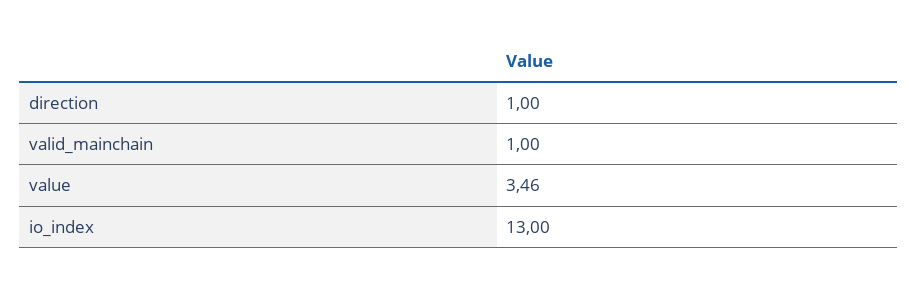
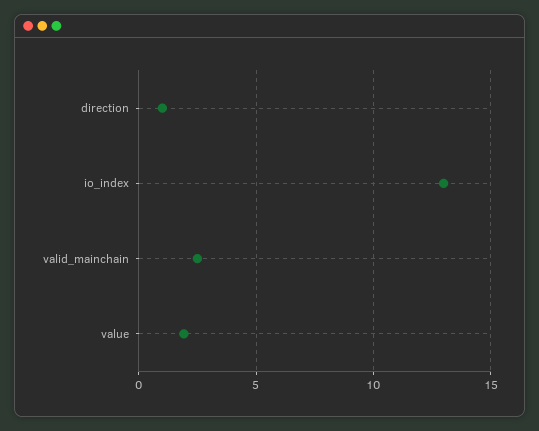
  {
    "direction": 1,
-   "valid_mainchain": 1,
+   "valid_mainchain": 2.5,
-   "value": 3.46,
+   "value": 2,
    "io_index": 13
  }

